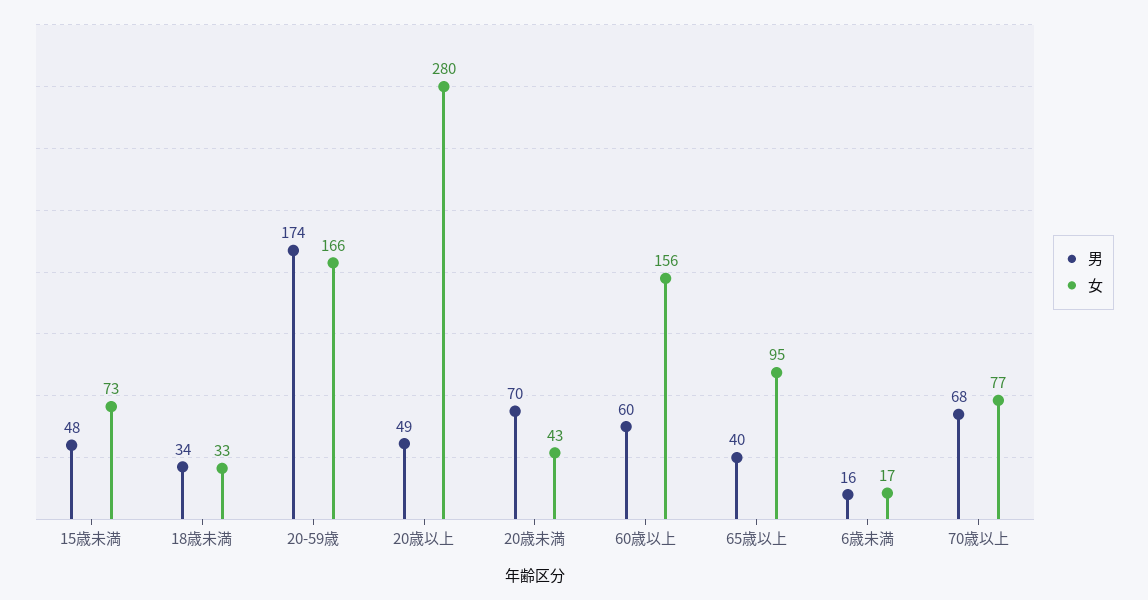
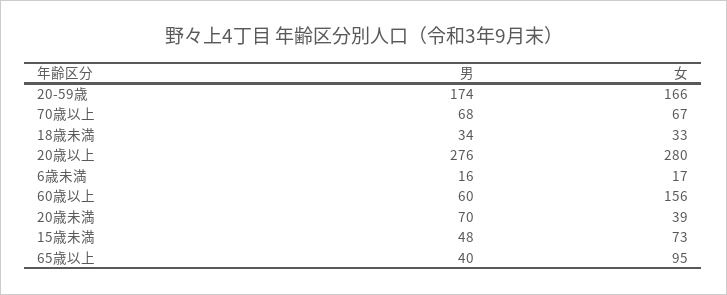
  {
    "男": {
      "15歳未満": 48,
      "18歳未満": 34,
      "20-59歳": 174,
-     "20歳以上": 49,
+     "20歳以上": 276,
      "20歳未満": 70,
      "60歳以上": 60,
      "65歳以上": 40,
      "6歳未満": 16,
      "70歳以上": 68
    },
    "女": {
      "15歳未満": 73,
      "18歳未満": 33,
      "20-59歳": 166,
      "20歳以上": 280,
-     "20歳未満": 43,
+     "20歳未満": 39,
      "60歳以上": 156,
      "65歳以上": 95,
      "6歳未満": 17,
-     "70歳以上": 77
+     "70歳以上": 67
    }
  }

